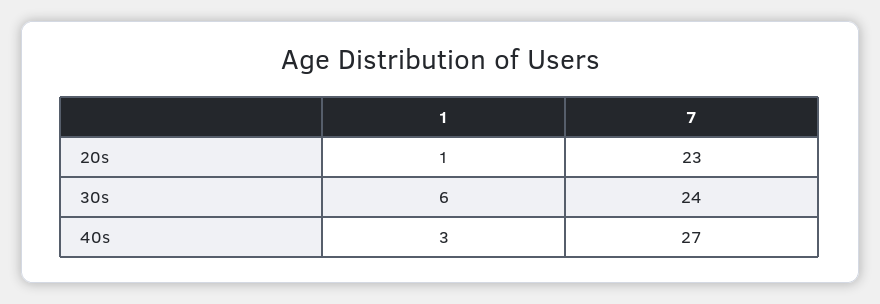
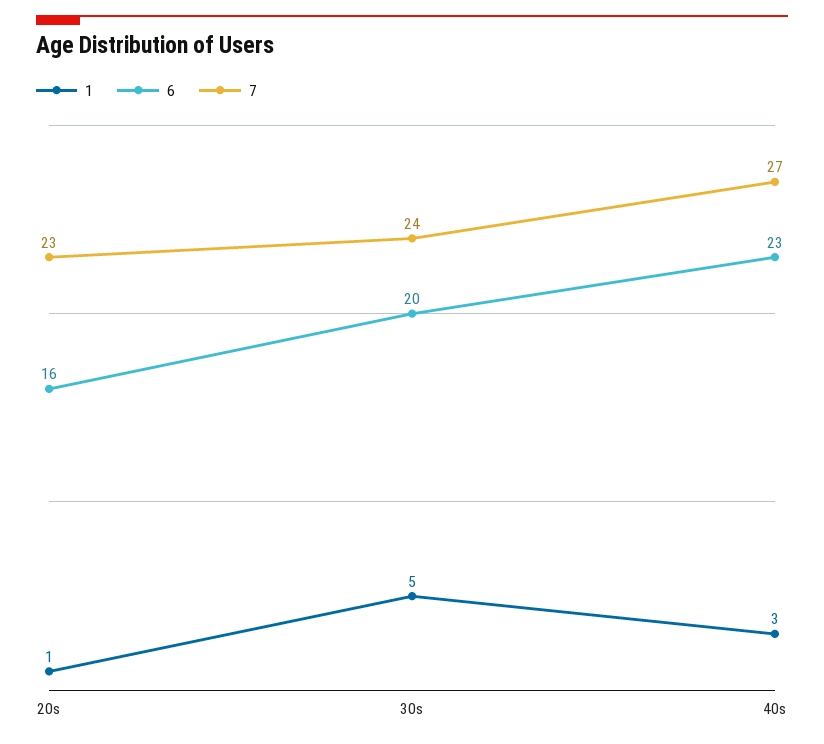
  {
    "1": {
      "20s": 1,
-     "30s": 6,
+     "30s": 5,
      "40s": 3
    },
    "7": {
      "20s": 23,
      "30s": 24,
      "40s": 27
-   }
+   },
+   "6": {
+     "20s": 16,
+     "30s": 20,
+     "40s": 23
+   }
  }

